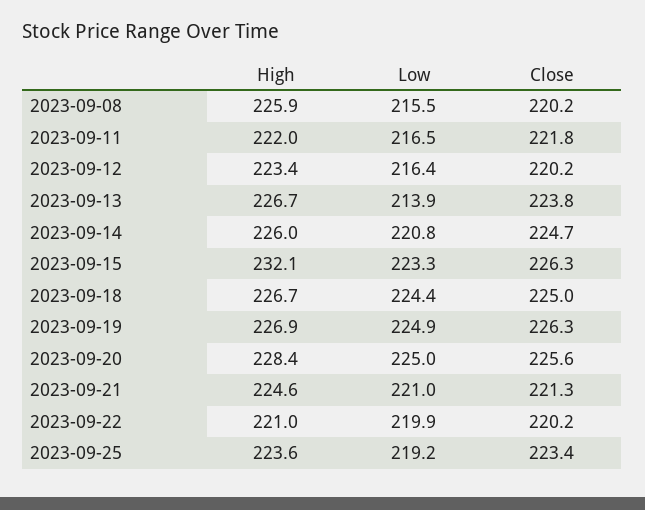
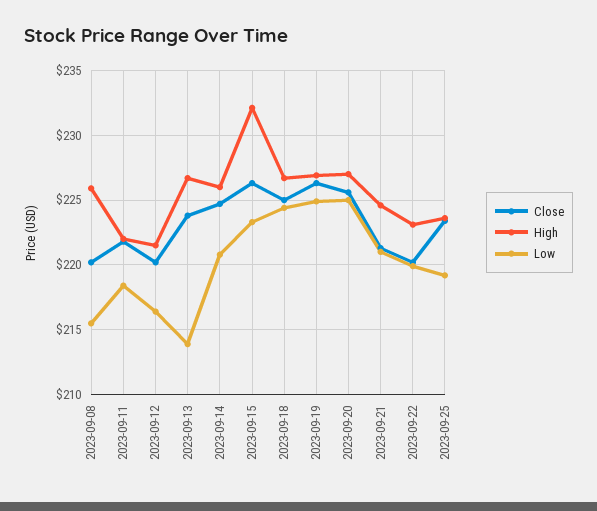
  {
    "High": {
      "2023-09-08": 225.9,
      "2023-09-11": 222,
-     "2023-09-12": 223.4,
+     "2023-09-12": 221.5,
      "2023-09-13": 226.7,
      "2023-09-14": 226,
      "2023-09-15": 232.1,
      "2023-09-18": 226.7,
      "2023-09-19": 226.9,
-     "2023-09-20": 228.4,
+     "2023-09-20": 227,
      "2023-09-21": 224.6,
-     "2023-09-22": 221,
+     "2023-09-22": 223,
      "2023-09-25": 223.6
    },
    "Low": {
      "2023-09-08": 215.5,
-     "2023-09-11": 216.5,
+     "2023-09-11": 218.5,
      "2023-09-12": 216.4,
      "2023-09-13": 213.9,
      "2023-09-14": 220.8,
      "2023-09-15": 223.3,
      "2023-09-18": 224.4,
      "2023-09-19": 224.9,
      "2023-09-20": 225,
      "2023-09-21": 221,
      "2023-09-22": 219.9,
      "2023-09-25": 219.2
    },
    "Close": {
      "2023-09-08": 220.2,
      "2023-09-11": 221.8,
      "2023-09-12": 220.2,
      "2023-09-13": 223.8,
      "2023-09-14": 224.7,
      "2023-09-15": 226.3,
      "2023-09-18": 225,
      "2023-09-19": 226.3,
      "2023-09-20": 225.6,
      "2023-09-21": 221.3,
      "2023-09-22": 220.2,
      "2023-09-25": 223.4
    }
  }

